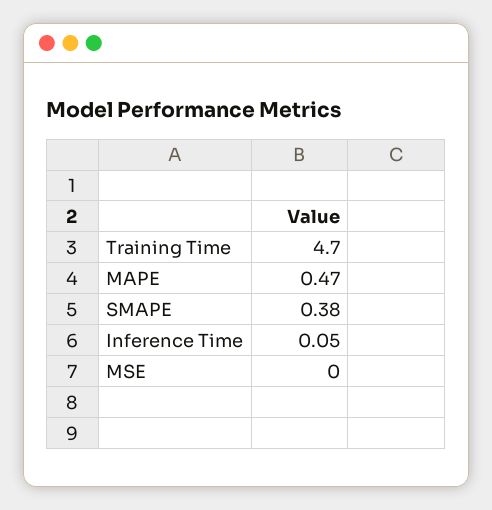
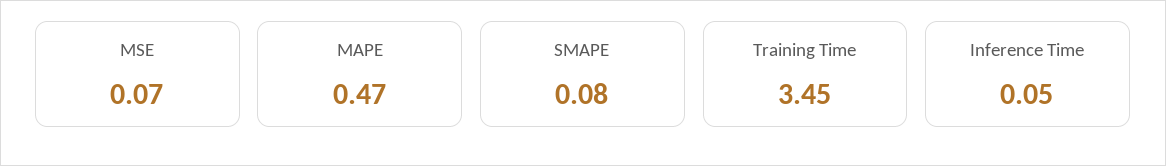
  {
-   "Training Time": 4.7,
+   "Training Time": 3.45,
    "MAPE": 0.47,
-   "SMAPE": 0.38,
+   "SMAPE": 0.08,
    "Inference Time": 0.05,
-   "MSE": 0
+   "MSE": 0.07
  }

